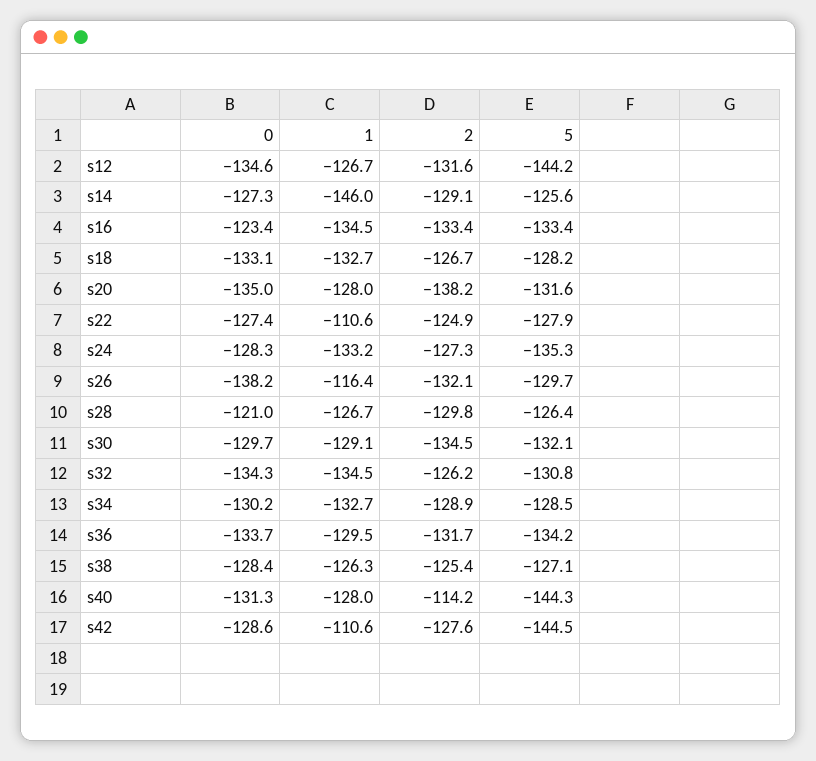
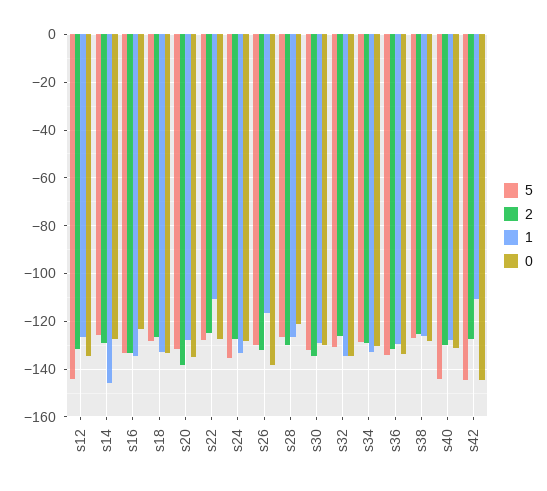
  {
    "0": {
      "s12": -134.6,
      "s14": -127.3,
      "s16": -123.4,
      "s18": -133.1,
      "s20": -135,
      "s22": -127.4,
      "s24": -128.3,
      "s26": -138.2,
      "s28": -121,
      "s30": -129.7,
      "s32": -134.3,
      "s34": -130.2,
      "s36": -133.7,
      "s38": -128.4,
      "s40": -131.3,
-     "s42": -128.6
+     "s42": -145
    },
    "1": {
      "s12": -126.7,
      "s14": -146,
      "s16": -134.5,
      "s18": -132.7,
      "s20": -128,
      "s22": -110.6,
      "s24": -133.2,
      "s26": -116.4,
      "s28": -126.7,
      "s30": -129.1,
      "s32": -134.5,
      "s34": -132.7,
      "s36": -129.5,
      "s38": -126.3,
      "s40": -128,
      "s42": -110.6
    },
    "2": {
      "s12": -131.6,
      "s14": -129.1,
      "s16": -133.4,
      "s18": -126.7,
      "s20": -138.2,
      "s22": -124.9,
      "s24": -127.3,
      "s26": -132.1,
      "s28": -129.8,
      "s30": -134.5,
      "s32": -126.2,
      "s34": -128.9,
      "s36": -131.7,
      "s38": -125.4,
-     "s40": -114.2,
+     "s40": -130,
      "s42": -127.6
    },
    "5": {
      "s12": -144.2,
      "s14": -125.6,
      "s16": -133.4,
      "s18": -128.2,
      "s20": -131.6,
      "s22": -127.9,
      "s24": -135.3,
      "s26": -129.7,
      "s28": -126.4,
      "s30": -132.1,
      "s32": -130.8,
      "s34": -128.5,
      "s36": -134.2,
      "s38": -127.1,
      "s40": -144.3,
      "s42": -144.5
    }
  }

